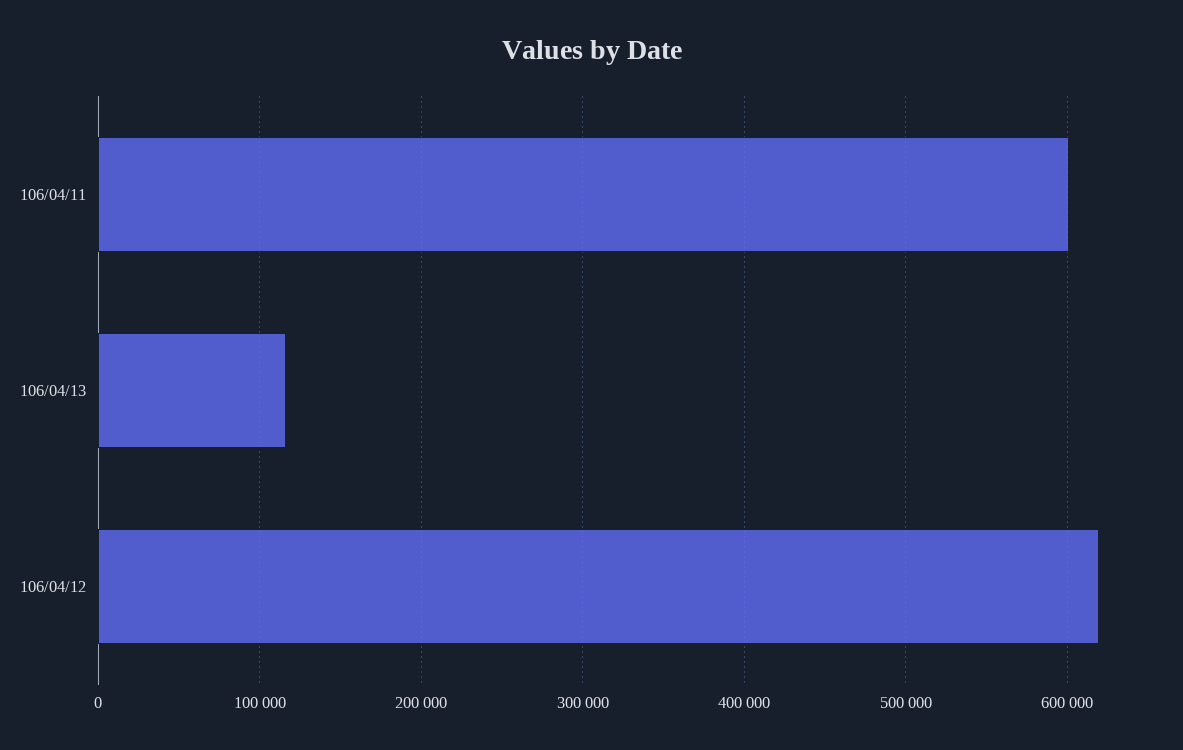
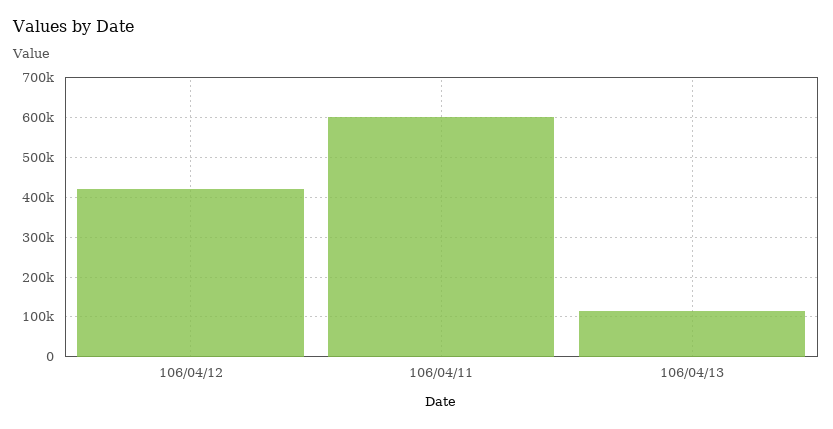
  {
    "106/04/11": 600000,
    "106/04/13": 120000,
-   "106/04/12": 620000
+   "106/04/12": 420000
  }

